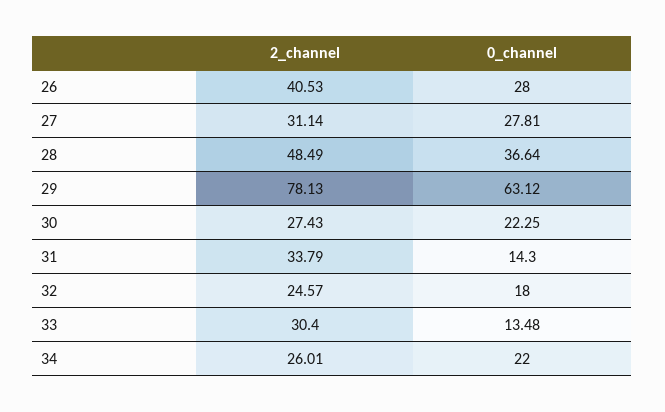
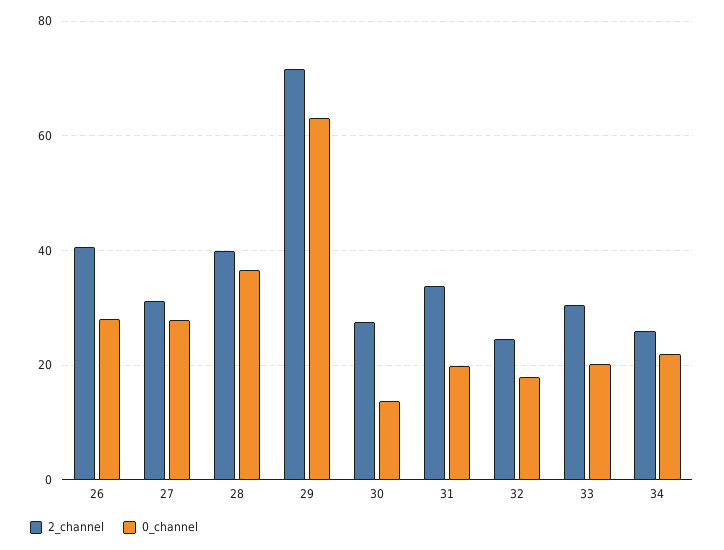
  {
    "2_channel": {
      "26": 40.53,
      "27": 31.14,
-     "28": 48.49,
+     "28": 40,
-     "29": 78.13,
+     "29": 72,
      "30": 27.43,
      "31": 33.79,
      "32": 24.57,
      "33": 30.4,
      "34": 26.01
    },
    "0_channel": {
      "26": 28,
      "27": 27.81,
      "28": 36.64,
      "29": 63.12,
-     "30": 22.25,
+     "30": 14,
-     "31": 14.3,
+     "31": 20,
      "32": 18,
-     "33": 13.48,
+     "33": 20,
      "34": 22
    }
  }

